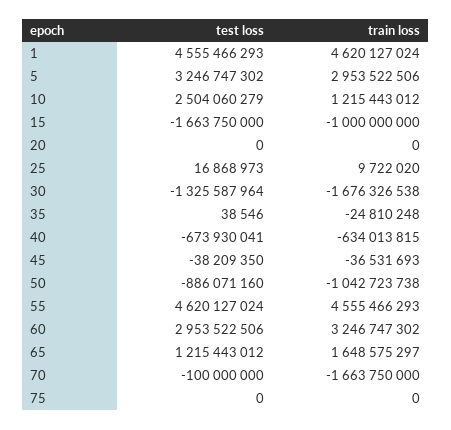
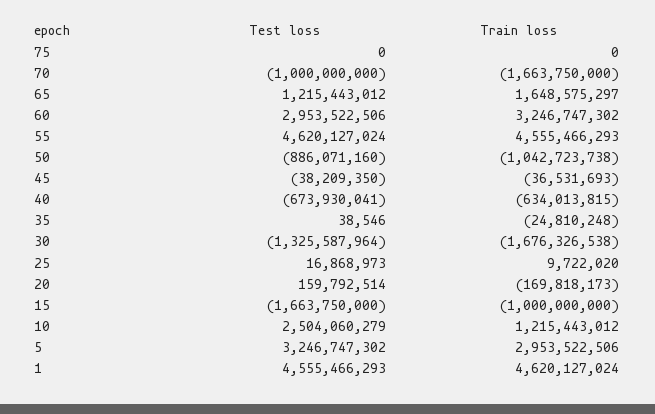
  {
    "test loss": {
      "1": 4555466293,
      "5": 3246747302,
      "10": 2504060279,
      "15": -1663750000,
-     "20": 0,
+     "20": 159792514,
      "25": 16868973,
      "30": -1325587964,
      "35": 38546,
      "40": -673930041,
      "45": -38209350,
      "50": -886071160,
      "55": 4620127024,
      "60": 2953522506,
      "65": 1215443012,
-     "70": -100000000,
+     "70": -1000000000,
      "75": 0
    },
    "train loss": {
      "1": 4620127024,
      "5": 2953522506,
      "10": 1215443012,
      "15": -1000000000,
-     "20": 0,
+     "20": -169818173,
      "25": 9722020,
      "30": -1676326538,
      "35": -24810248,
      "40": -634013815,
      "45": -36531693,
      "50": -1042723738,
      "55": 4555466293,
      "60": 3246747302,
      "65": 1648575297,
      "70": -1663750000,
      "75": 0
    }
  }

